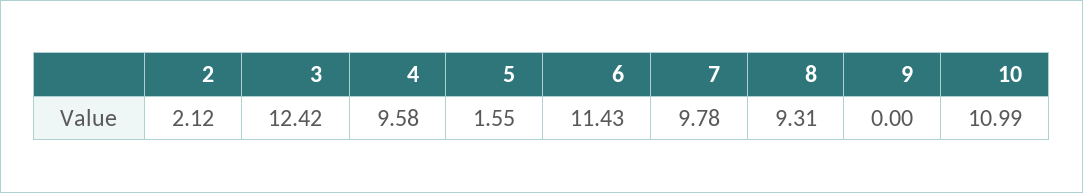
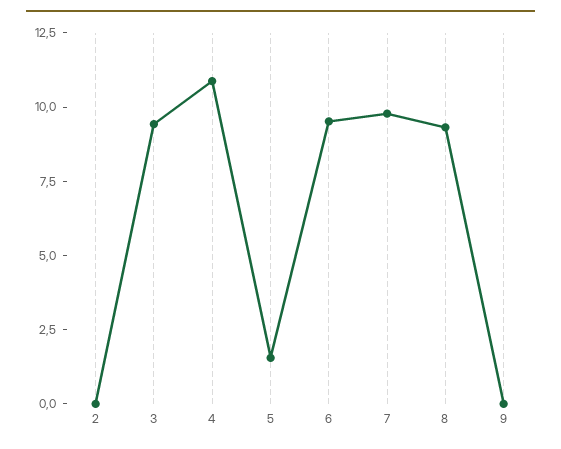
  {
-   "2": 2.12,
+   "2": 0,
-   "3": 12.42,
+   "3": 9.5,
-   "4": 9.58,
+   "4": 11,
    "5": 1.55,
-   "6": 11.43,
+   "6": 9.5,
    "7": 9.78,
    "8": 9.31,
-   "9": 0,
+   "9": 0
-   "10": 10.99
  }

